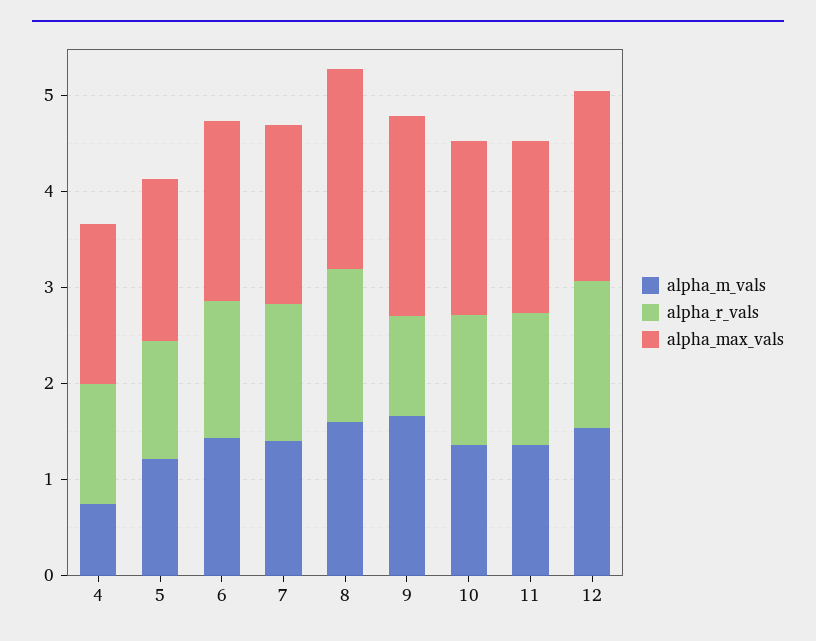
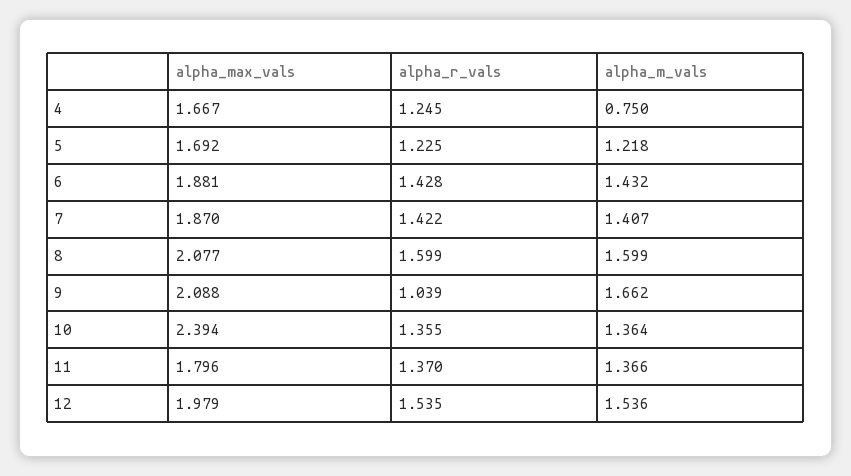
  {
    "alpha_m_vals": {
      "4": 0.75,
      "5": 1.218,
      "6": 1.432,
      "7": 1.407,
      "8": 1.599,
      "9": 1.662,
      "10": 1.364,
      "11": 1.366,
      "12": 1.536
    },
    "alpha_r_vals": {
      "4": 1.245,
      "5": 1.225,
      "6": 1.428,
      "7": 1.422,
      "8": 1.599,
      "9": 1.039,
      "10": 1.355,
      "11": 1.37,
      "12": 1.535
    },
    "alpha_max_vals": {
      "4": 1.667,
      "5": 1.692,
      "6": 1.881,
      "7": 1.87,
      "8": 2.077,
      "9": 2.088,
-     "10": 1.8,
+     "10": 2.394,
      "11": 1.796,
      "12": 1.979
    }
  }

